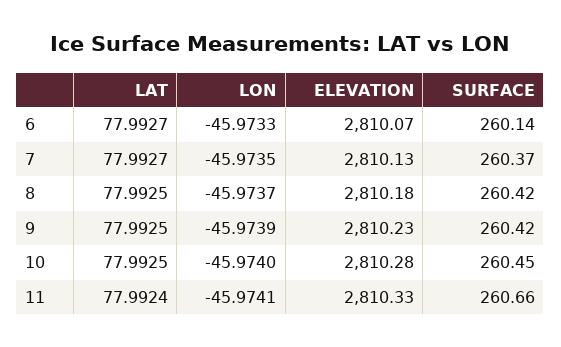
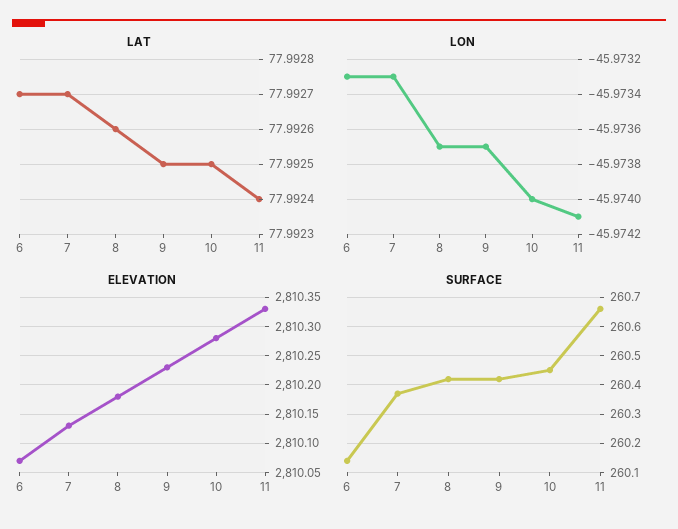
  {
    "LAT": {
      "6": 77.9927,
      "7": 77.9927,
-     "8": 77.9925,
+     "8": 77.9926,
      "9": 77.9925,
      "10": 77.9925,
      "11": 77.9924
    },
    "LON": {
      "6": -45.9733,
-     "7": -45.9735,
+     "7": -45.9733,
      "8": -45.9737,
-     "9": -45.9739,
+     "9": -45.9737,
      "10": -45.974,
      "11": -45.9741
    },
    "ELEVATION": {
      "6": 2810.07,
      "7": 2810.13,
      "8": 2810.18,
      "9": 2810.23,
      "10": 2810.28,
      "11": 2810.33
    },
    "SURFACE": {
      "6": 260.14,
      "7": 260.37,
      "8": 260.42,
      "9": 260.42,
      "10": 260.45,
      "11": 260.66
    }
  }

